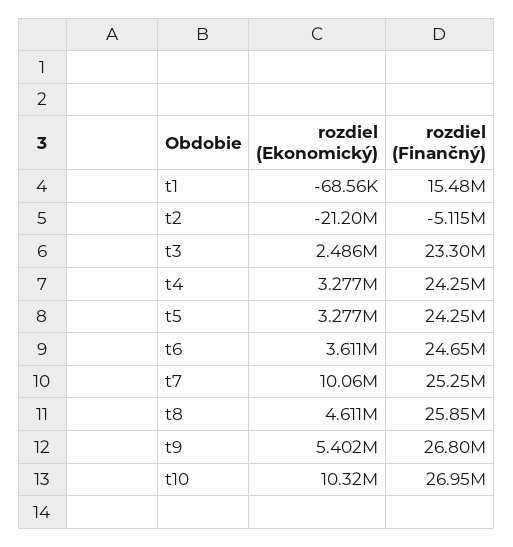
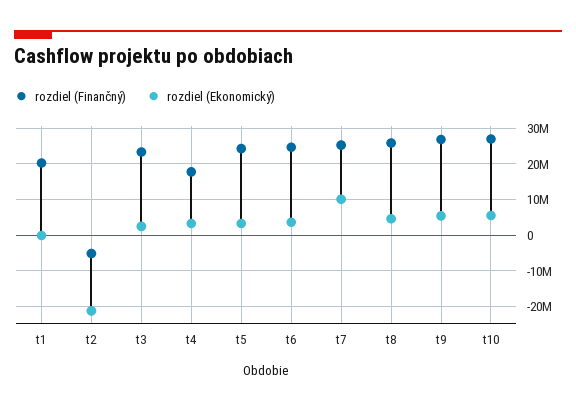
  {
    "rozdiel (Ekonomický)": {
      "t1": -68560,
      "t2": -21200000,
      "t3": 2486000,
      "t4": 3277000,
      "t5": 3277000,
      "t6": 3611000,
      "t7": 10060000,
      "t8": 4611000,
      "t9": 5402000,
-     "t10": 10320000
+     "t10": 6000000
    },
    "rozdiel (Finančný)": {
-     "t1": 15480000,
+     "t1": 20000000,
      "t2": -5115000,
      "t3": 23300000,
-     "t4": 24250000,
+     "t4": 18000000,
      "t5": 24250000,
      "t6": 24650000,
      "t7": 25250000,
      "t8": 25850000,
      "t9": 26800000,
      "t10": 26950000
    }
  }

